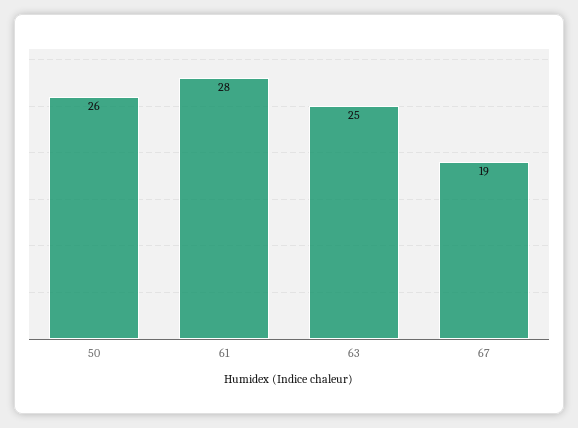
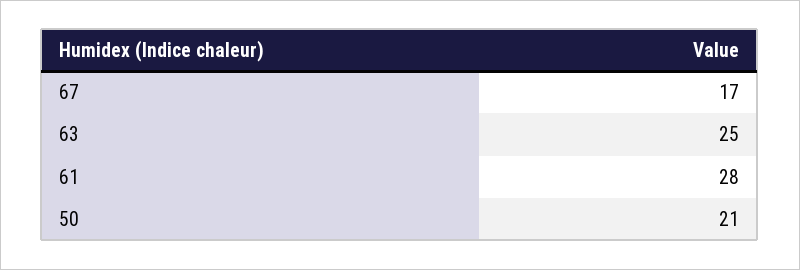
  {
-   "50": 26,
+   "50": 21,
    "61": 28,
    "63": 25,
-   "67": 19
+   "67": 17
  }

